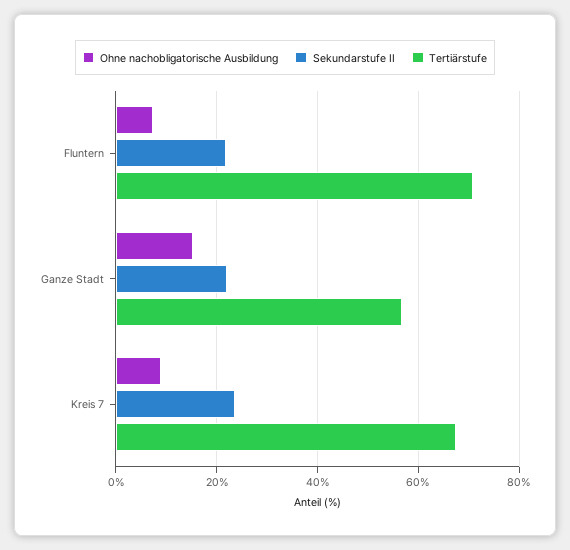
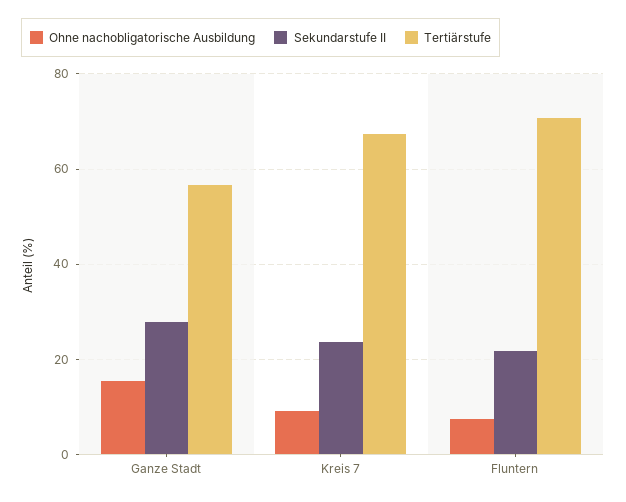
  {
    "Ohne nachobligatorische Ausbildung": {
      "Fluntern": 8,
      "Ganze Stadt": 16,
      "Kreis 7": 10
    },
    "Sekundarstufe II": {
      "Fluntern": 22,
-     "Ganze Stadt": 22,
+     "Ganze Stadt": 28,
      "Kreis 7": 24
    },
    "Tertiärstufe": {
      "Fluntern": 70,
      "Ganze Stadt": 56,
      "Kreis 7": 68
    }
  }

